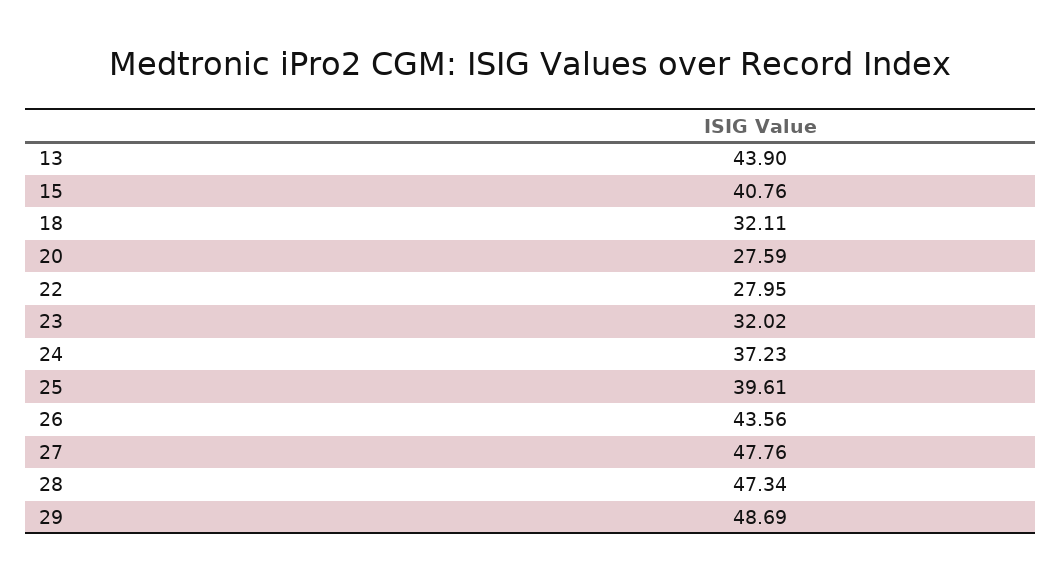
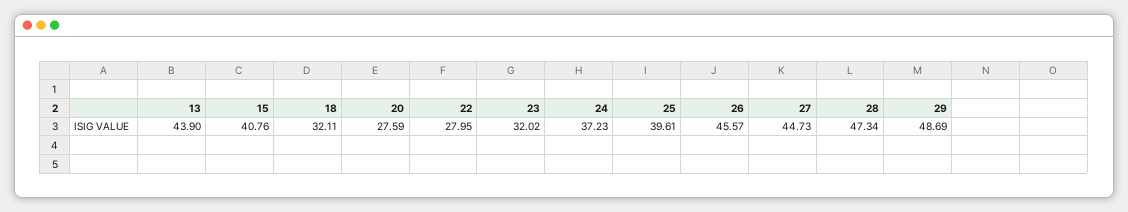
  {
    "13": 43.9,
    "15": 40.76,
    "18": 32.11,
    "20": 27.59,
    "22": 27.95,
    "23": 32.02,
    "24": 37.23,
    "25": 39.61,
-   "26": 43.56,
+   "26": 45.57,
-   "27": 47.76,
+   "27": 44.73,
    "28": 47.34,
    "29": 48.69
  }

